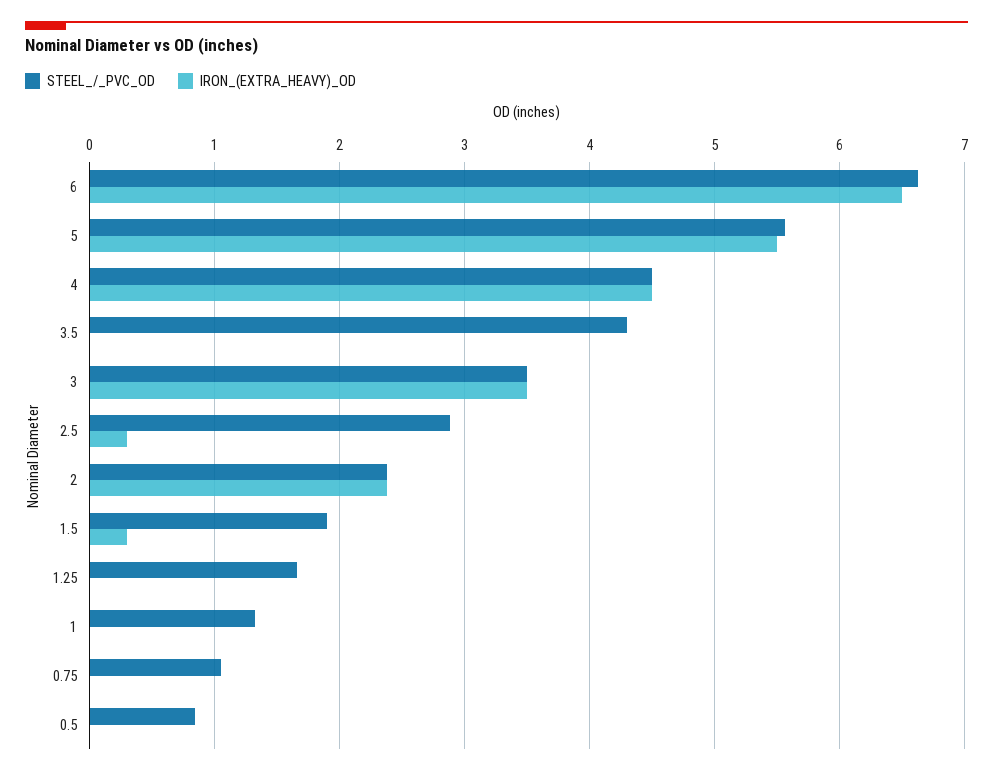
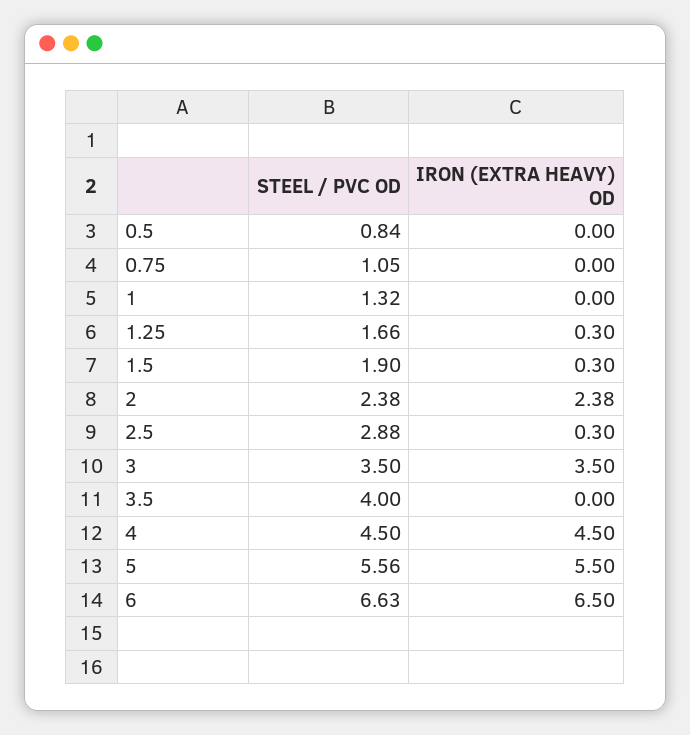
  {
    "STEEL_/_PVC_OD": {
      "6": 6.63,
      "5": 5.56,
      "4": 4.5,
-     "3.5": 4.3,
+     "3.5": 4,
      "3": 3.5,
      "2.5": 2.88,
      "2": 2.38,
      "1.5": 1.9,
      "1.25": 1.66,
      "1": 1.32,
      "0.75": 1.05,
      "0.5": 0.84
    },
    "IRON_(EXTRA_HEAVY)_OD": {
      "6": 6.5,
      "5": 5.5,
      "4": 4.5,
      "3.5": 0,
      "3": 3.5,
      "2.5": 0.3,
      "2": 2.38,
      "1.5": 0.3,
-     "1.25": 0,
+     "1.25": 0.3,
      "1": 0,
      "0.75": 0,
      "0.5": 0
    }
  }

